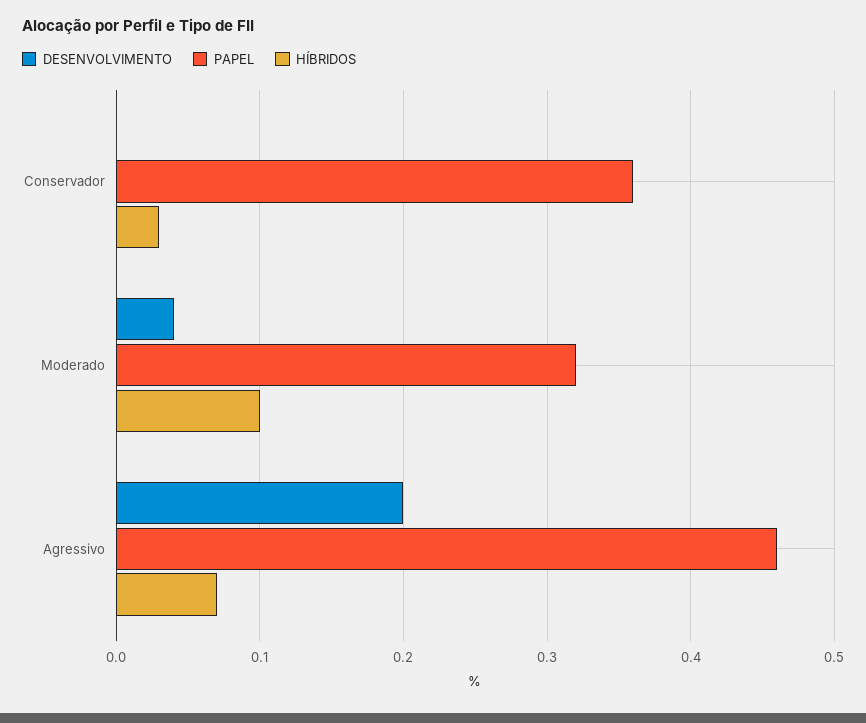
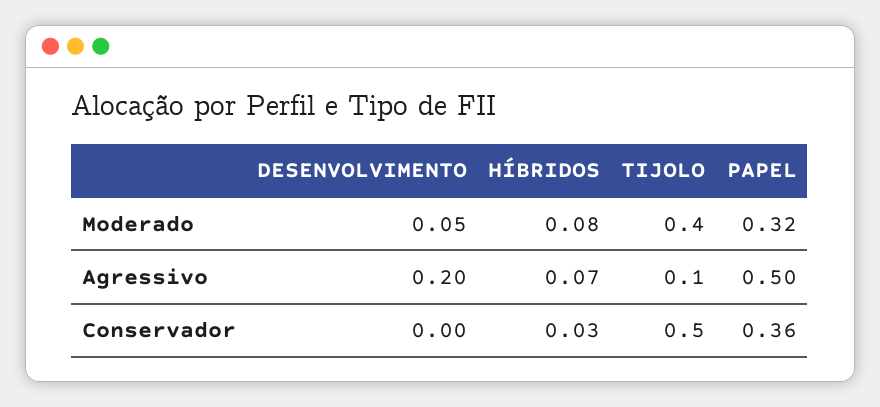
  {
    "DESENVOLVIMENTO": {
      "Conservador": 0,
-     "Moderado": 0.04,
+     "Moderado": 0.05,
      "Agressivo": 0.2
    },
    "PAPEL": {
      "Conservador": 0.36,
      "Moderado": 0.32,
-     "Agressivo": 0.46
+     "Agressivo": 0.5
    },
    "HÍBRIDOS": {
      "Conservador": 0.03,
-     "Moderado": 0.1,
+     "Moderado": 0.08,
      "Agressivo": 0.07
-   }
+   },
+   "TIJOLO": {
+     "Moderado": 0.4,
+     "Agressivo": 0.1,
+     "Conservador": 0.5
+   }
  }

